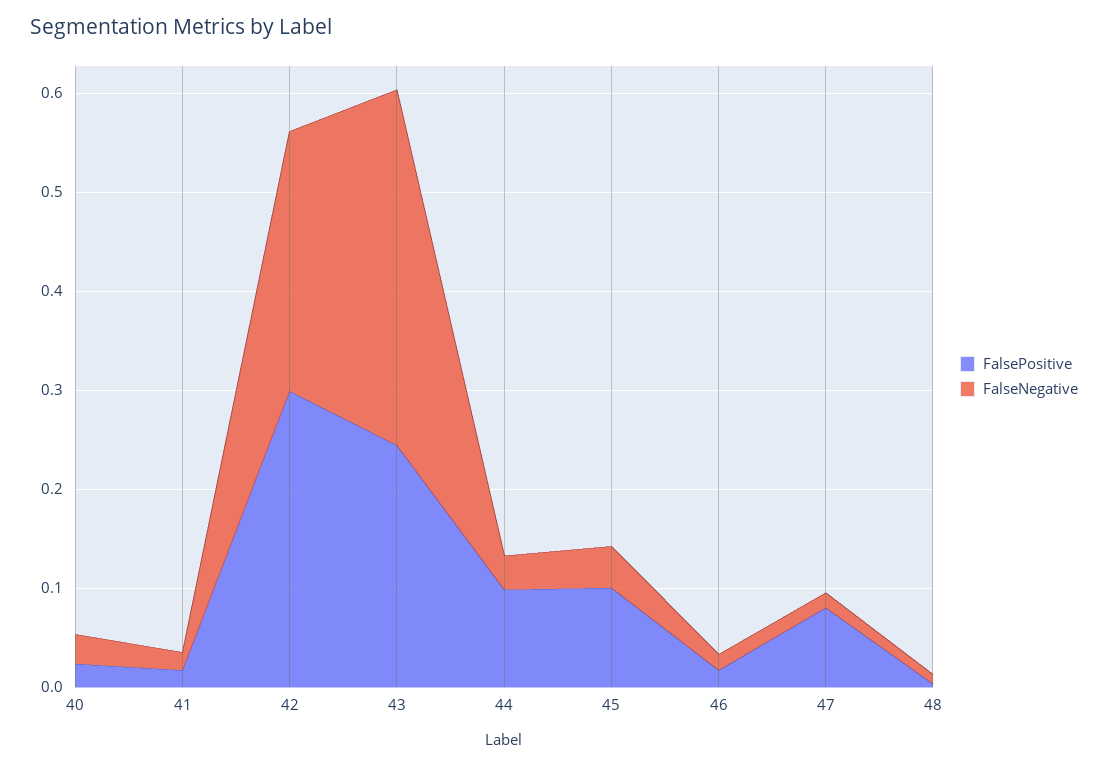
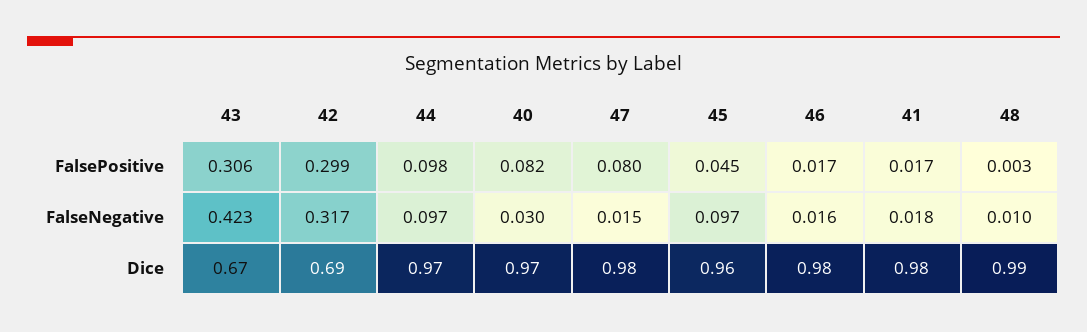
  {
    "FalsePositive": {
-     "40": 0.02,
+     "40": 0.082,
      "41": 0.017,
      "42": 0.299,
-     "43": 0.24,
+     "43": 0.306,
      "44": 0.098,
-     "45": 0.1,
+     "45": 0.045,
      "46": 0.017,
      "47": 0.08,
      "48": 0.003
    },
    "FalseNegative": {
      "40": 0.03,
      "41": 0.018,
-     "42": 0.26,
+     "42": 0.317,
-     "43": 0.36,
+     "43": 0.423,
-     "44": 0.04,
+     "44": 0.097,
-     "45": 0.04,
+     "45": 0.097,
      "46": 0.016,
      "47": 0.015,
      "48": 0.01
-   }
+   },
+   "Dice": {
+     "43": 0.67,
+     "42": 0.69,
+     "44": 0.97,
+     "40": 0.97,
+     "47": 0.98,
+     "45": 0.96,
+     "46": 0.98,
+     "41": 0.98,
+     "48": 0.99
+   }
  }

